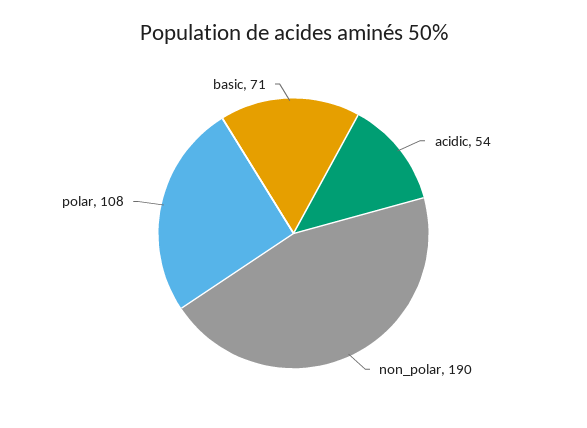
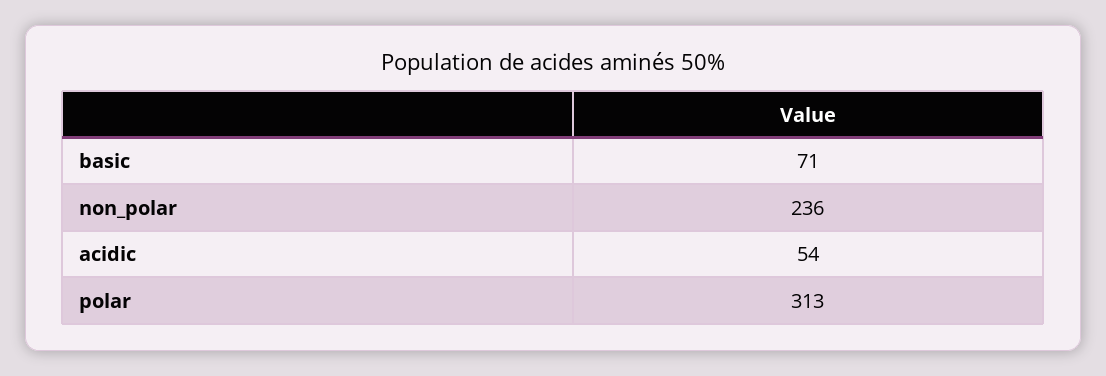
  {
    "acidic": 54,
-   "non_polar": 190,
+   "non_polar": 236,
-   "polar": 108,
+   "polar": 313,
    "basic": 71
  }

